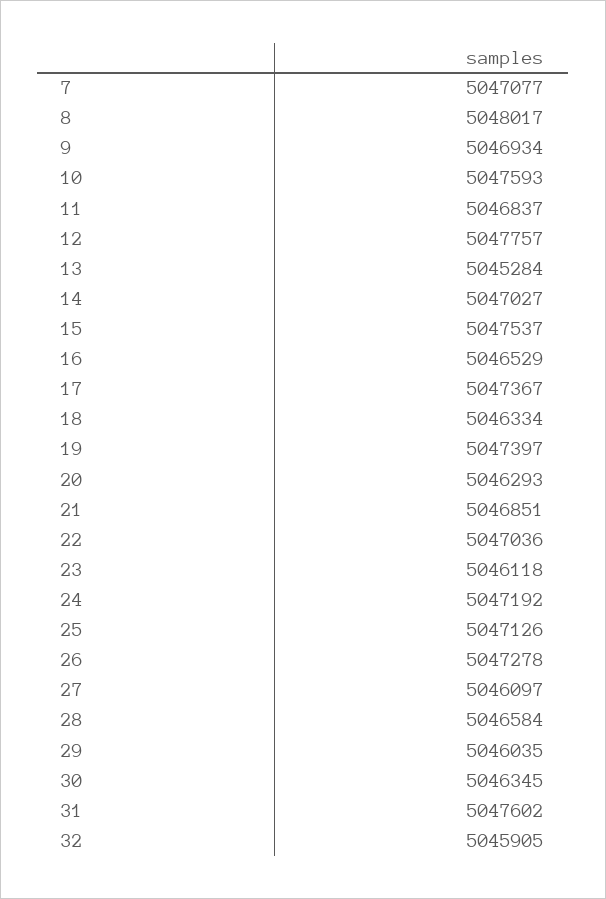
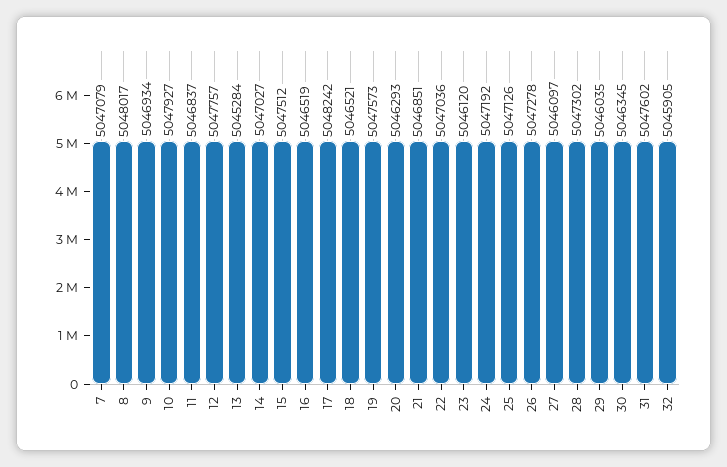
  {
-   "7": 5047077,
+   "7": 5047079,
    "8": 5048017,
    "9": 5046934,
-   "10": 5047593,
+   "10": 5047927,
    "11": 5046837,
    "12": 5047757,
    "13": 5045284,
    "14": 5047027,
-   "15": 5047537,
+   "15": 5047512,
-   "16": 5046529,
+   "16": 5046519,
-   "17": 5047367,
+   "17": 5048242,
-   "18": 5046334,
+   "18": 5046521,
-   "19": 5047397,
+   "19": 5047573,
    "20": 5046293,
    "21": 5046851,
    "22": 5047036,
-   "23": 5046118,
+   "23": 5046120,
    "24": 5047192,
    "25": 5047126,
    "26": 5047278,
    "27": 5046097,
-   "28": 5046584,
+   "28": 5047302,
    "29": 5046035,
    "30": 5046345,
    "31": 5047602,
    "32": 5045905
  }

